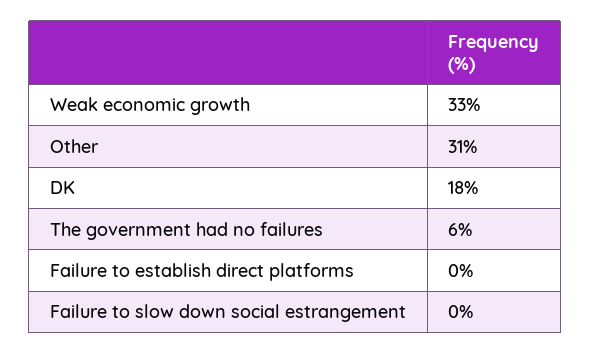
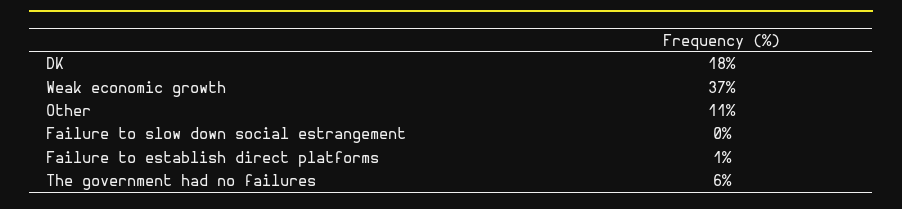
  {
-   "Weak economic growth": 33,
+   "Weak economic growth": 37,
-   "Other": 31,
+   "Other": 11,
    "DK": 18,
    "The government had no failures": 6,
-   "Failure to establish direct platforms": 0,
+   "Failure to establish direct platforms": 1,
    "Failure to slow down social estrangement": 0
  }

